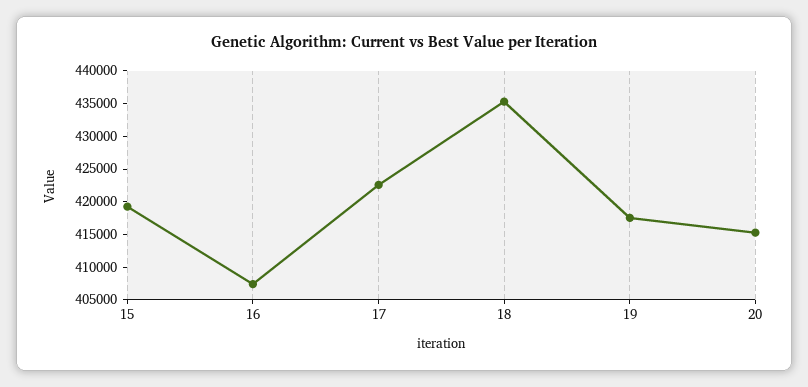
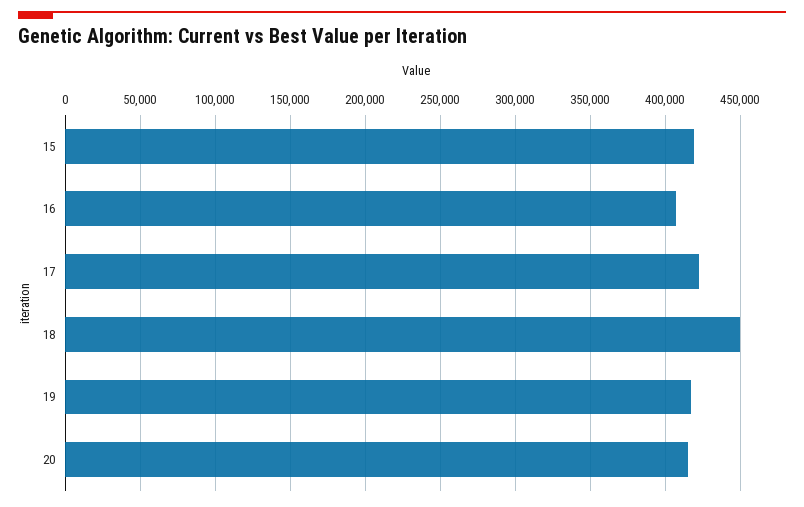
  {
    "15": 420000,
    "16": 407500,
    "17": 422500,
-   "18": 435000,
+   "18": 450000,
    "19": 417500,
    "20": 415000
  }

